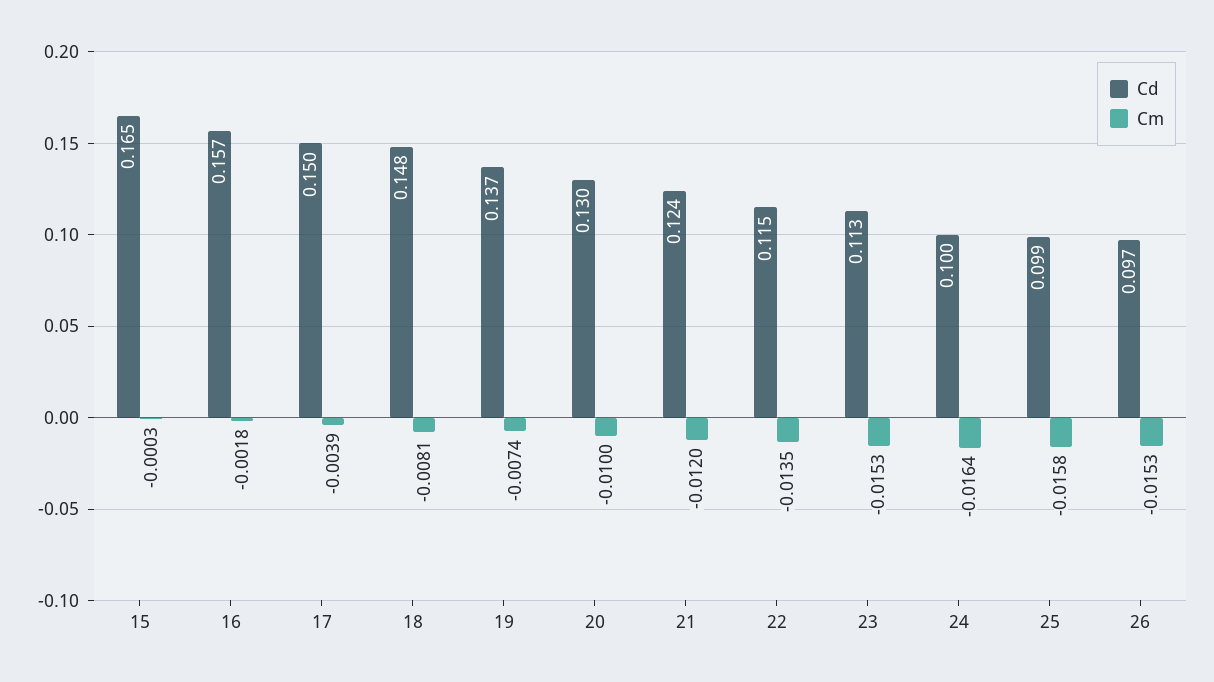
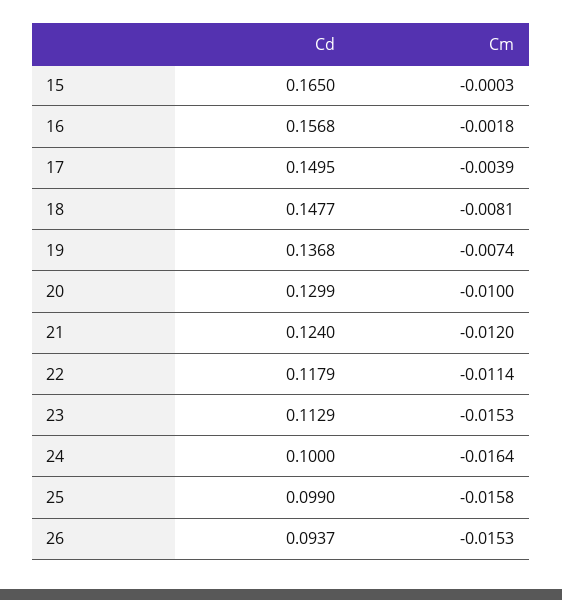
  {
    "Cd": {
      "15": 0.165,
      "16": 0.1568,
      "17": 0.1495,
      "18": 0.1477,
      "19": 0.1368,
      "20": 0.1299,
      "21": 0.124,
-     "22": 0.115,
+     "22": 0.1179,
      "23": 0.1129,
      "24": 0.1,
      "25": 0.099,
-     "26": 0.097
+     "26": 0.0937
    },
    "Cm": {
      "15": -0.0003,
      "16": -0.0018,
      "17": -0.0039,
      "18": -0.0081,
      "19": -0.0074,
      "20": -0.01,
      "21": -0.012,
-     "22": -0.0135,
+     "22": -0.0114,
      "23": -0.0153,
      "24": -0.0164,
      "25": -0.0158,
      "26": -0.0153
    }
  }

